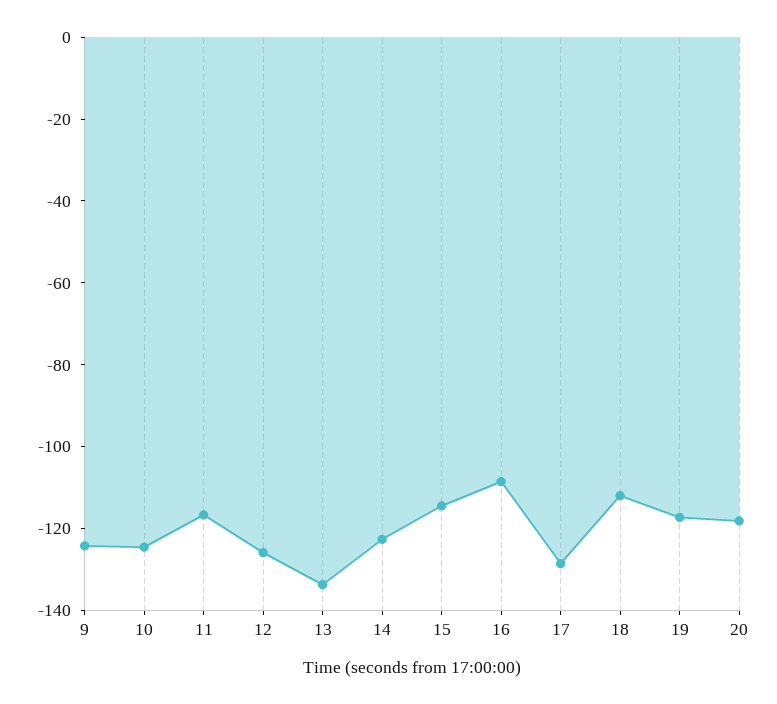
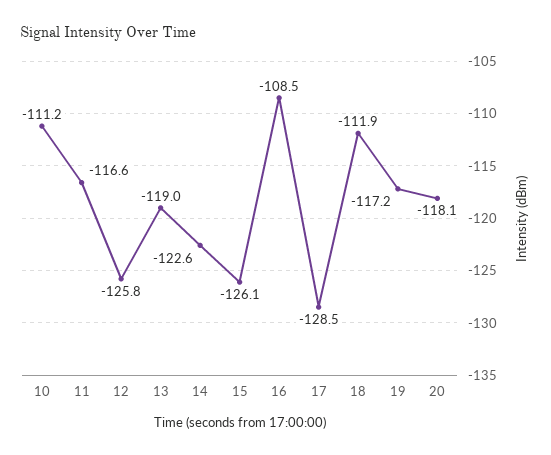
  {
-   "9": -125,
-   "10": -125,
+   "10": -111.2,
    "11": -116.6,
    "12": -125.8,
-   "13": -135,
+   "13": -119,
    "14": -122.6,
-   "15": -115,
+   "15": -126.1,
    "16": -108.5,
    "17": -128.5,
    "18": -111.9,
    "19": -117.2,
    "20": -118.1
  }

